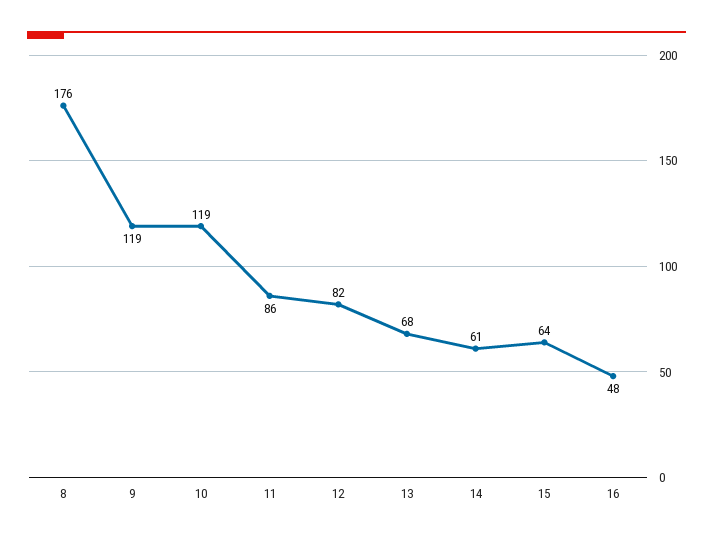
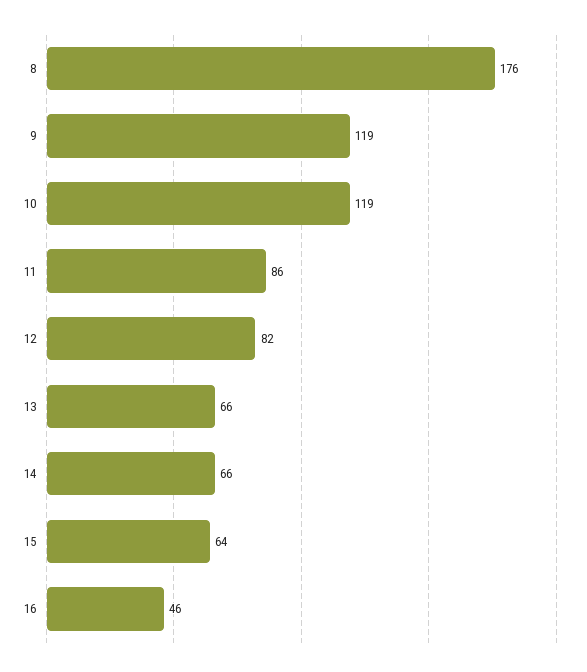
  {
    "8": 176,
    "9": 119,
    "10": 119,
    "11": 86,
    "12": 82,
-   "13": 68,
+   "13": 66,
-   "14": 61,
+   "14": 66,
    "15": 64,
-   "16": 48
+   "16": 46
  }

